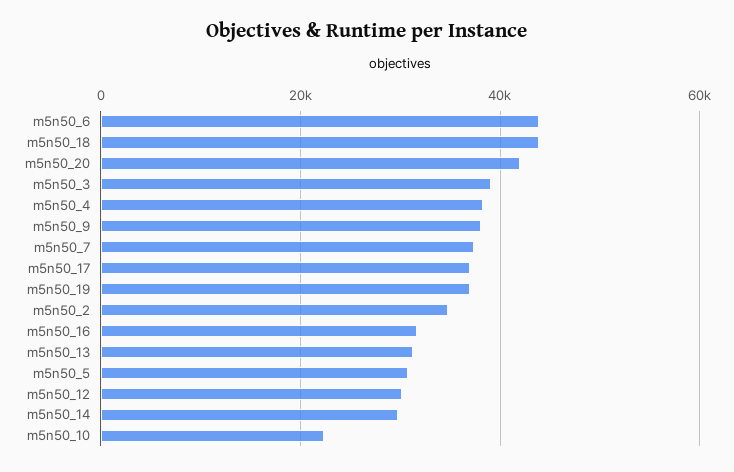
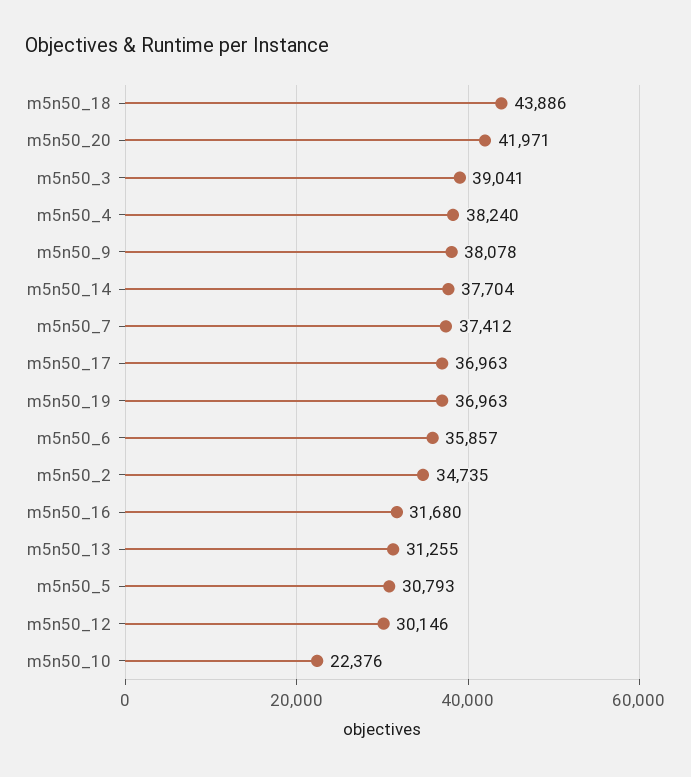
  {
-   "m5n50_6": 44000,
+   "m5n50_6": 35857,
    "m5n50_18": 43886,
    "m5n50_20": 41971,
    "m5n50_3": 39041,
    "m5n50_4": 38240,
    "m5n50_9": 38078,
    "m5n50_7": 37412,
    "m5n50_17": 36963,
    "m5n50_19": 36963,
    "m5n50_2": 34735,
    "m5n50_16": 31680,
    "m5n50_13": 31255,
    "m5n50_5": 30793,
    "m5n50_12": 30146,
-   "m5n50_14": 30000,
+   "m5n50_14": 37704,
    "m5n50_10": 22376
  }

